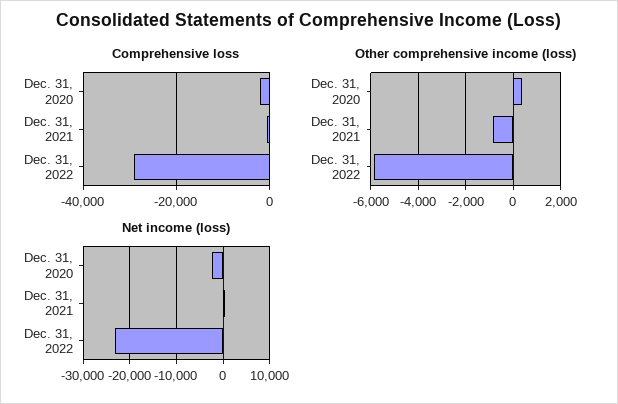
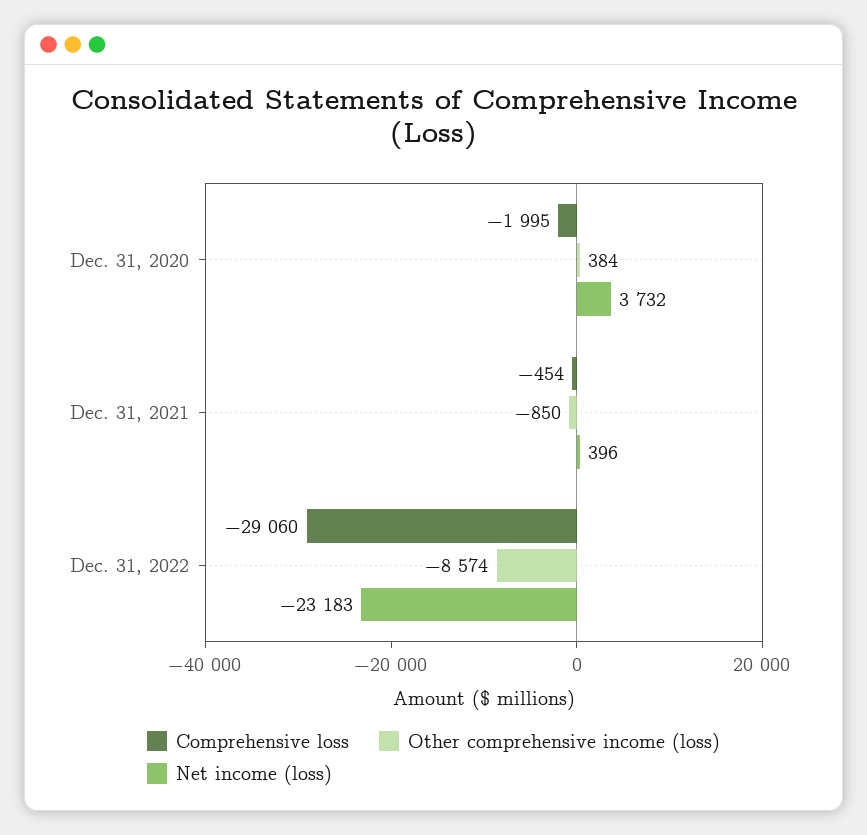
  {
    "Comprehensive loss": {
      "Dec. 31, 2020": -1995,
      "Dec. 31, 2021": -454,
      "Dec. 31, 2022": -29060
    },
    "Other comprehensive income (loss)": {
      "Dec. 31, 2020": 384,
      "Dec. 31, 2021": -850,
-     "Dec. 31, 2022": -6000
+     "Dec. 31, 2022": -8574
    },
    "Net income (loss)": {
-     "Dec. 31, 2020": -2000,
+     "Dec. 31, 2020": 3732,
      "Dec. 31, 2021": 396,
      "Dec. 31, 2022": -23183
    }
  }

